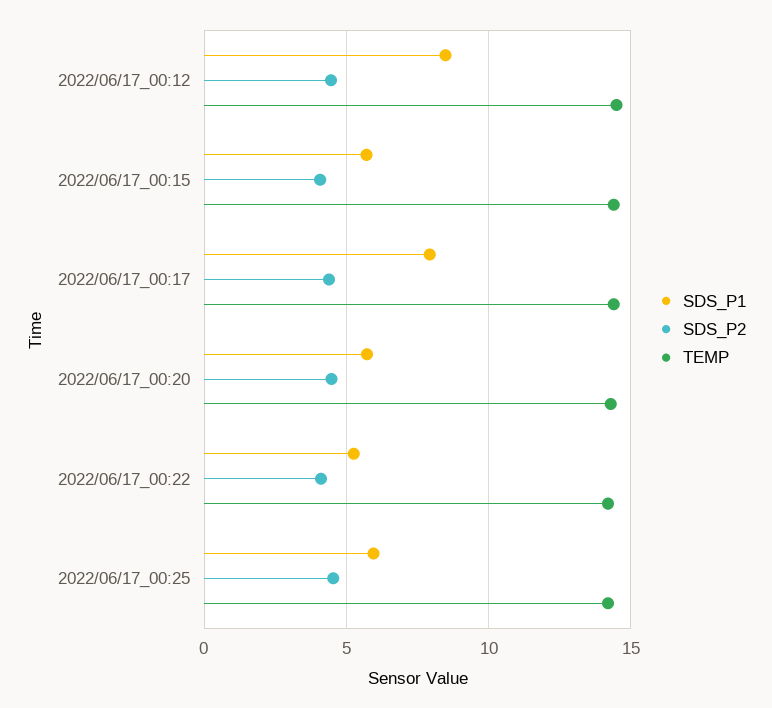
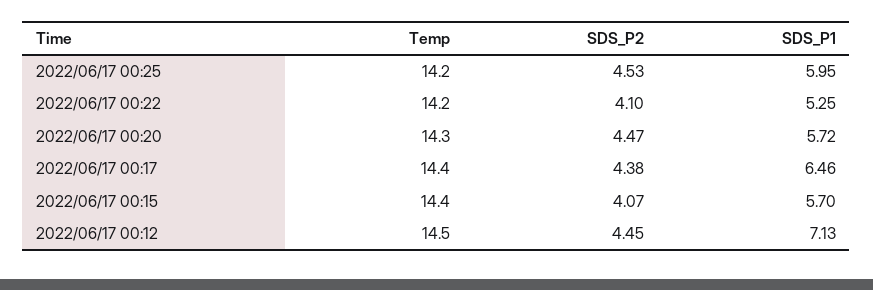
  {
    "SDS_P1": {
-     "2022/06/17_00:12": 8.5,
+     "2022/06/17_00:12": 7.13,
      "2022/06/17_00:15": 5.7,
-     "2022/06/17_00:17": 8,
+     "2022/06/17_00:17": 6.46,
      "2022/06/17_00:20": 5.72,
      "2022/06/17_00:22": 5.25,
      "2022/06/17_00:25": 5.95
    },
    "SDS_P2": {
      "2022/06/17_00:12": 4.45,
      "2022/06/17_00:15": 4.07,
      "2022/06/17_00:17": 4.38,
      "2022/06/17_00:20": 4.47,
      "2022/06/17_00:22": 4.1,
      "2022/06/17_00:25": 4.53
    },
    "TEMP": {
      "2022/06/17_00:12": 14.5,
      "2022/06/17_00:15": 14.4,
      "2022/06/17_00:17": 14.4,
      "2022/06/17_00:20": 14.3,
      "2022/06/17_00:22": 14.2,
      "2022/06/17_00:25": 14.2
    }
  }

